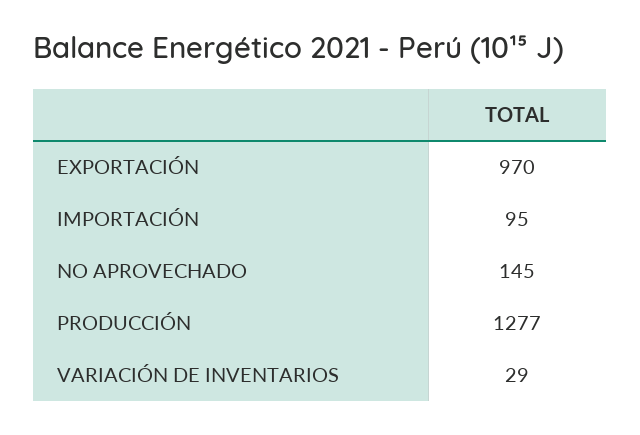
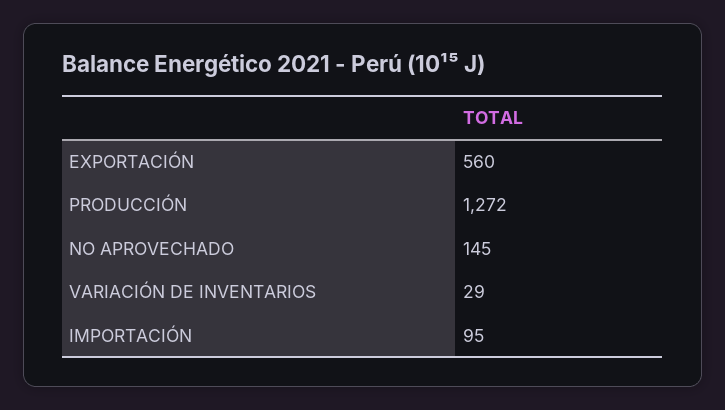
  {
-   "EXPORTACIÓN": 970,
+   "EXPORTACIÓN": 560,
    "IMPORTACIÓN": 95,
    "NO APROVECHADO": 145,
-   "PRODUCCIÓN": 1277,
+   "PRODUCCIÓN": 1272,
    "VARIACIÓN DE INVENTARIOS": 29
  }

